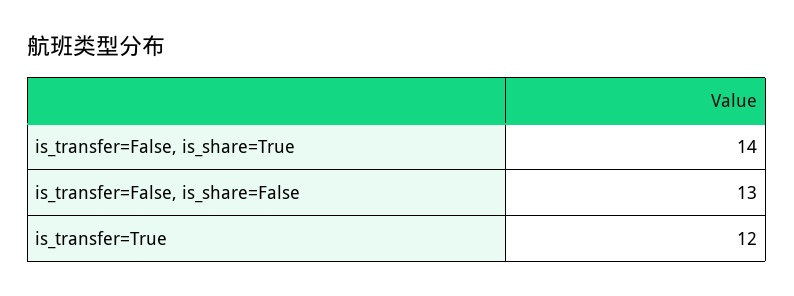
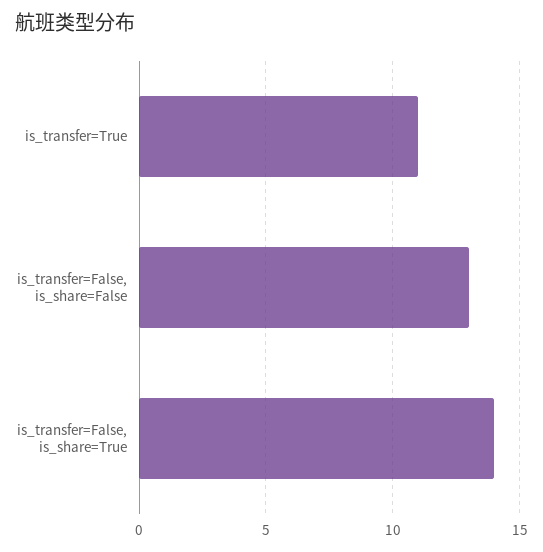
  {
    "is_transfer=False, is_share=True": 14,
    "is_transfer=False, is_share=False": 13,
-   "is_transfer=True": 12
+   "is_transfer=True": 11
  }

